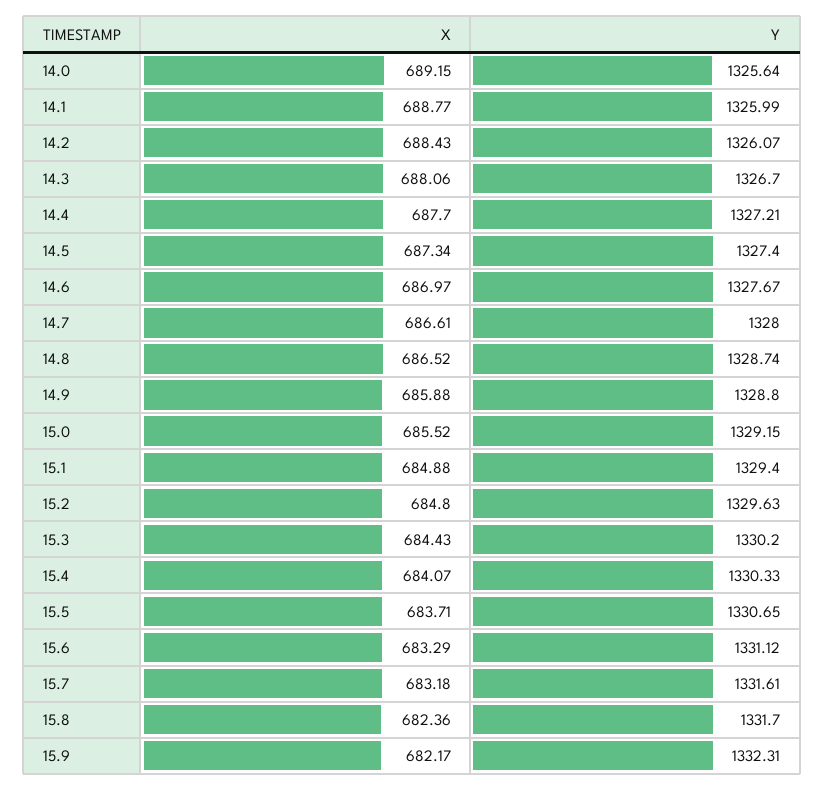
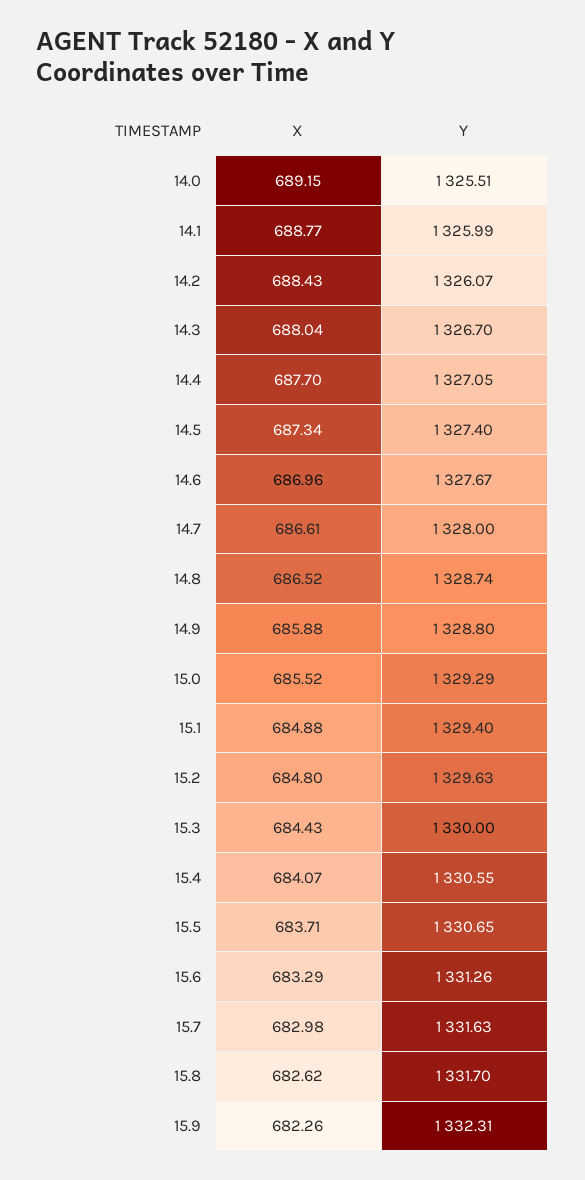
  {
    "X": {
      "14.0": 689.15,
      "14.1": 688.77,
      "14.2": 688.43,
-     "14.3": 688.06,
+     "14.3": 688.04,
      "14.4": 687.7,
      "14.5": 687.34,
-     "14.6": 686.97,
+     "14.6": 686.96,
      "14.7": 686.61,
      "14.8": 686.52,
      "14.9": 685.88,
      "15.0": 685.52,
      "15.1": 684.88,
      "15.2": 684.8,
      "15.3": 684.43,
      "15.4": 684.07,
      "15.5": 683.71,
      "15.6": 683.29,
-     "15.7": 683.18,
+     "15.7": 682.98,
-     "15.8": 682.36,
+     "15.8": 682.62,
-     "15.9": 682.17
+     "15.9": 682.26
    },
    "Y": {
-     "14.0": 1325.64,
+     "14.0": 1325.51,
      "14.1": 1325.99,
      "14.2": 1326.07,
      "14.3": 1326.7,
-     "14.4": 1327.21,
+     "14.4": 1327.05,
      "14.5": 1327.4,
      "14.6": 1327.67,
      "14.7": 1328,
      "14.8": 1328.74,
      "14.9": 1328.8,
-     "15.0": 1329.15,
+     "15.0": 1329.29,
      "15.1": 1329.4,
      "15.2": 1329.63,
-     "15.3": 1330.2,
+     "15.3": 1330,
-     "15.4": 1330.33,
+     "15.4": 1330.55,
      "15.5": 1330.65,
-     "15.6": 1331.12,
+     "15.6": 1331.26,
-     "15.7": 1331.61,
+     "15.7": 1331.63,
      "15.8": 1331.7,
      "15.9": 1332.31
    }
  }

